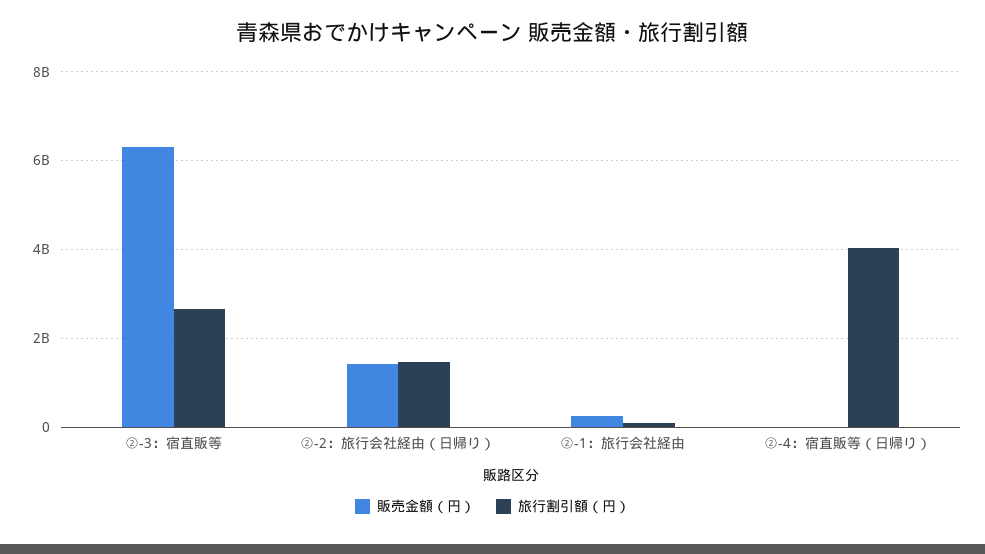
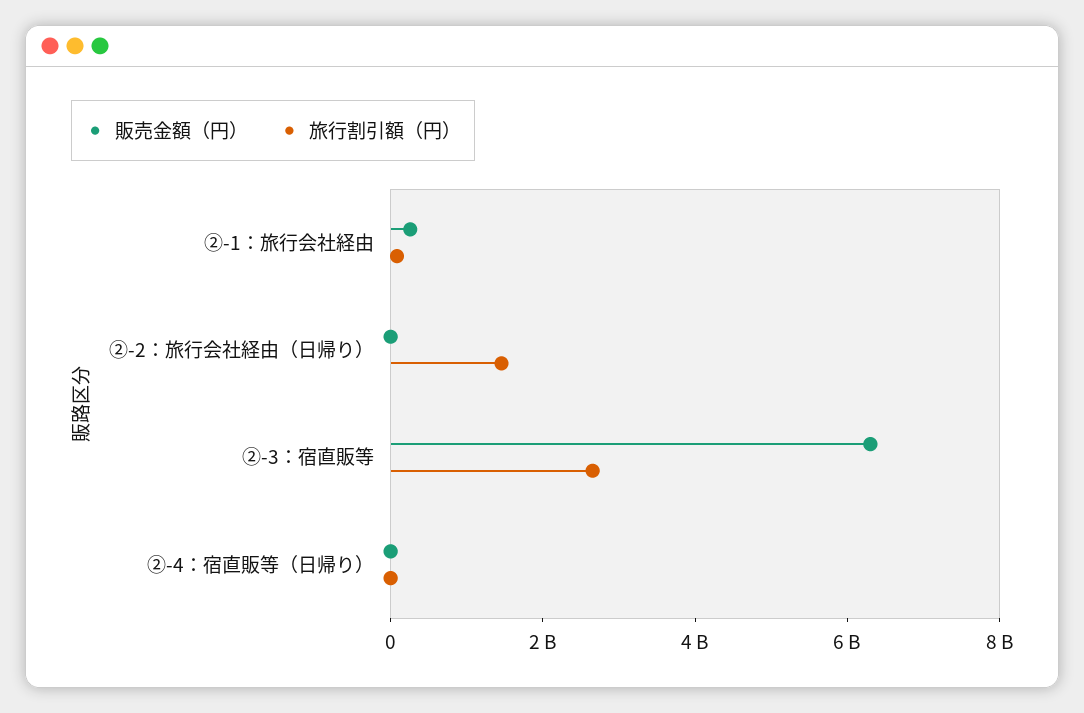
  {
    "販売金額（円）": {
      "②-3：宿直販等": 6400000000,
-     "②-2：旅行会社経由（日帰り）": 1400000000,
+     "②-2：旅行会社経由（日帰り）": 0,
      "②-1：旅行会社経由": 200000000,
      "②-4：宿直販等（日帰り）": 0
    },
    "旅行割引額（円）": {
      "②-3：宿直販等": 2600000000,
      "②-2：旅行会社経由（日帰り）": 1400000000,
      "②-1：旅行会社経由": 0,
-     "②-4：宿直販等（日帰り）": 4000000000
+     "②-4：宿直販等（日帰り）": 0
    }
  }

